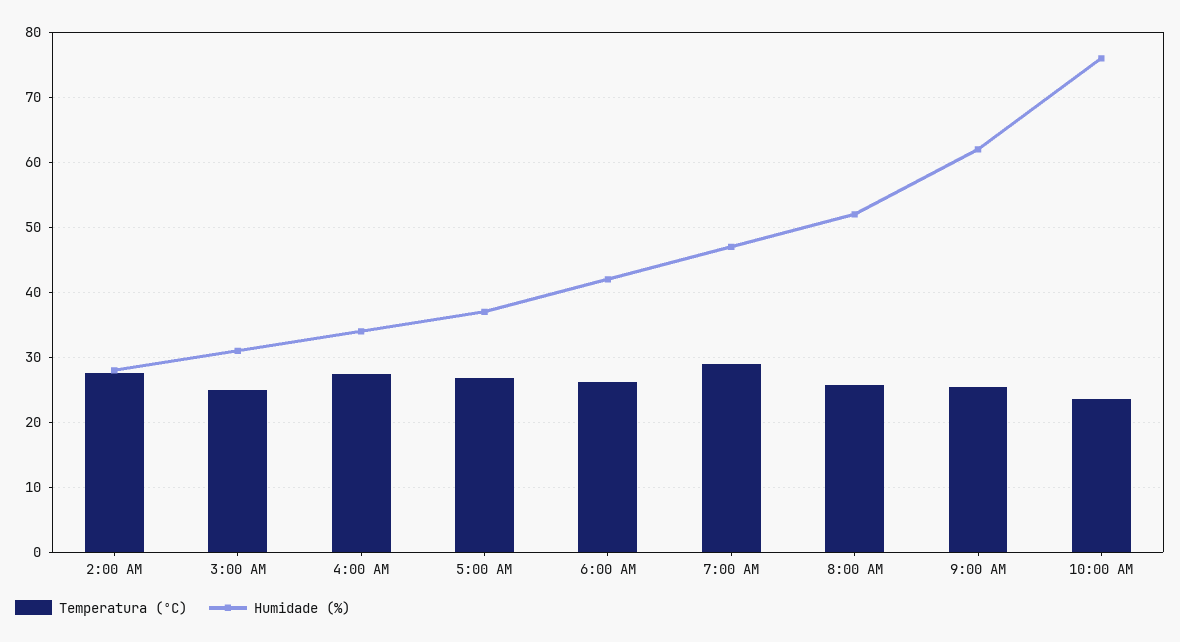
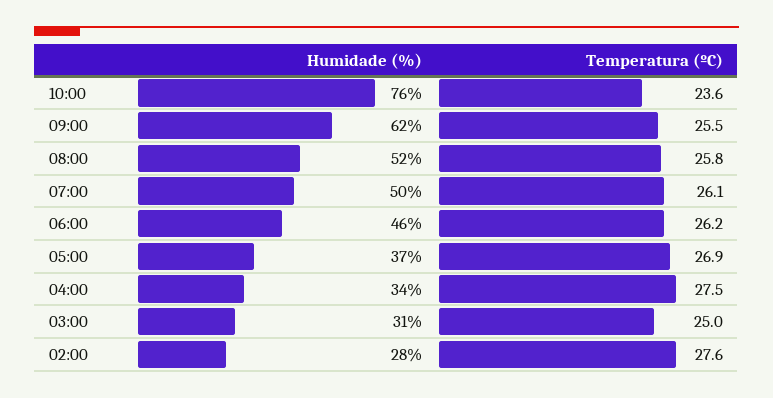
  {
    "Temperatura (ºC)": {
      "2:00 AM": 27.6,
      "3:00 AM": 25,
      "4:00 AM": 27.5,
      "5:00 AM": 26.9,
      "6:00 AM": 26.2,
-     "7:00 AM": 29,
+     "7:00 AM": 26.1,
      "8:00 AM": 25.8,
      "9:00 AM": 25.5,
      "10:00 AM": 23.6
    },
    "Humidade (%)": {
      "2:00 AM": 28,
      "3:00 AM": 31,
      "4:00 AM": 34,
      "5:00 AM": 37,
-     "6:00 AM": 42,
+     "6:00 AM": 46,
-     "7:00 AM": 47,
+     "7:00 AM": 50,
      "8:00 AM": 52,
      "9:00 AM": 62,
      "10:00 AM": 76
    }
  }

